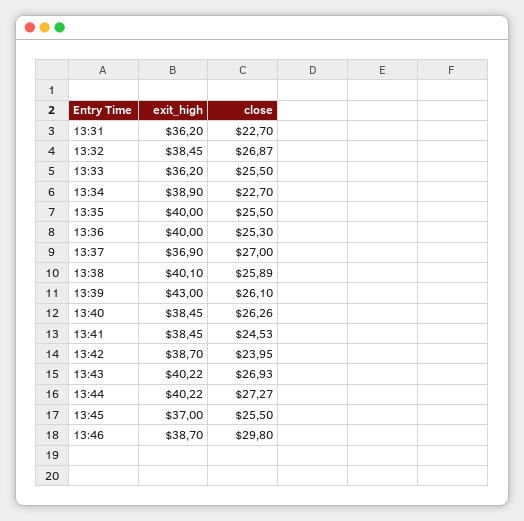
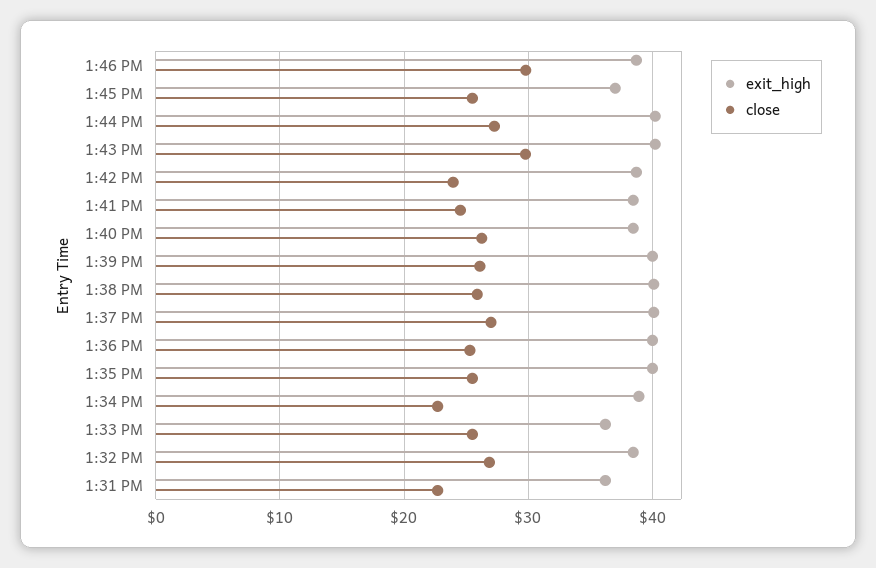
  {
    "exit_high": {
      "13:31": 36.2,
      "13:32": 38.45,
      "13:33": 36.2,
      "13:34": 38.9,
      "13:35": 40,
      "13:36": 40,
-     "13:37": 36.9,
+     "13:37": 40,
      "13:38": 40.1,
-     "13:39": 43,
+     "13:39": 40,
      "13:40": 38.45,
      "13:41": 38.45,
      "13:42": 38.7,
      "13:43": 40.22,
      "13:44": 40.22,
      "13:45": 37,
      "13:46": 38.7
    },
    "close": {
      "13:31": 22.7,
      "13:32": 26.87,
      "13:33": 25.5,
      "13:34": 22.7,
      "13:35": 25.5,
      "13:36": 25.3,
      "13:37": 27,
      "13:38": 25.89,
      "13:39": 26.1,
      "13:40": 26.26,
      "13:41": 24.53,
      "13:42": 23.95,
-     "13:43": 26.93,
+     "13:43": 30,
      "13:44": 27.27,
      "13:45": 25.5,
      "13:46": 29.8
    }
  }

